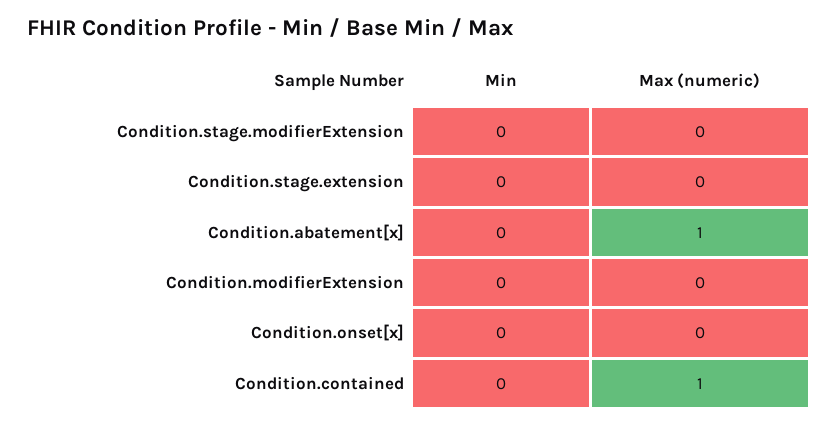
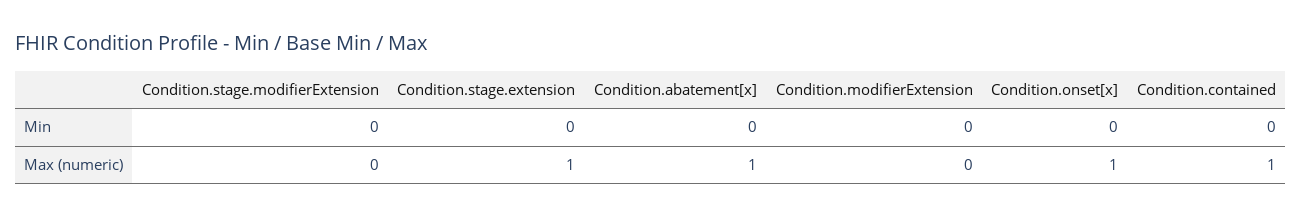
  {
    "Min": {
      "Condition.stage.modifierExtension": 0,
      "Condition.stage.extension": 0,
      "Condition.abatement[x]": 0,
      "Condition.modifierExtension": 0,
      "Condition.onset[x]": 0,
      "Condition.contained": 0
    },
    "Max (numeric)": {
      "Condition.stage.modifierExtension": 0,
-     "Condition.stage.extension": 0,
+     "Condition.stage.extension": 1,
      "Condition.abatement[x]": 1,
      "Condition.modifierExtension": 0,
-     "Condition.onset[x]": 0,
+     "Condition.onset[x]": 1,
      "Condition.contained": 1
    }
  }

